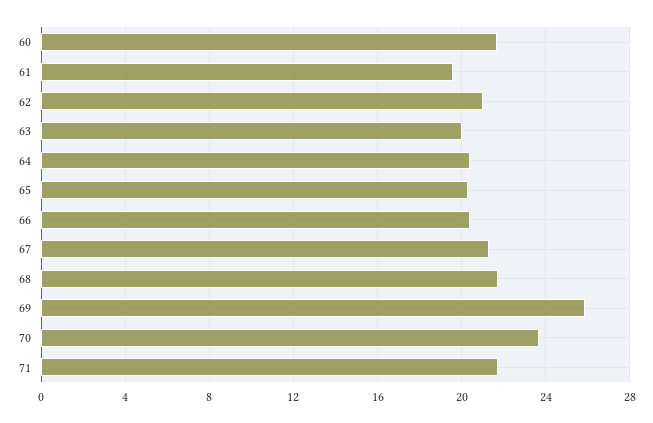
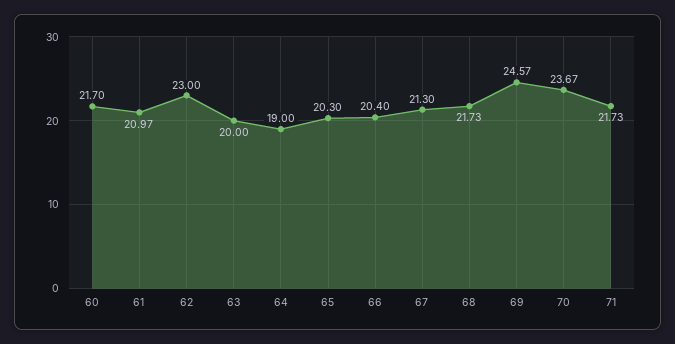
  {
    "60": 21.7,
-   "61": 19.5,
+   "61": 20.97,
-   "62": 21,
+   "62": 23,
    "63": 20,
-   "64": 20.5,
+   "64": 19,
    "65": 20.3,
    "66": 20.4,
    "67": 21.3,
    "68": 21.73,
-   "69": 26,
+   "69": 24.57,
    "70": 23.67,
    "71": 21.73
  }

